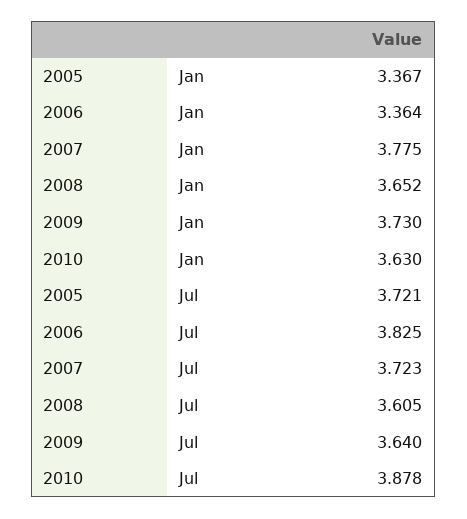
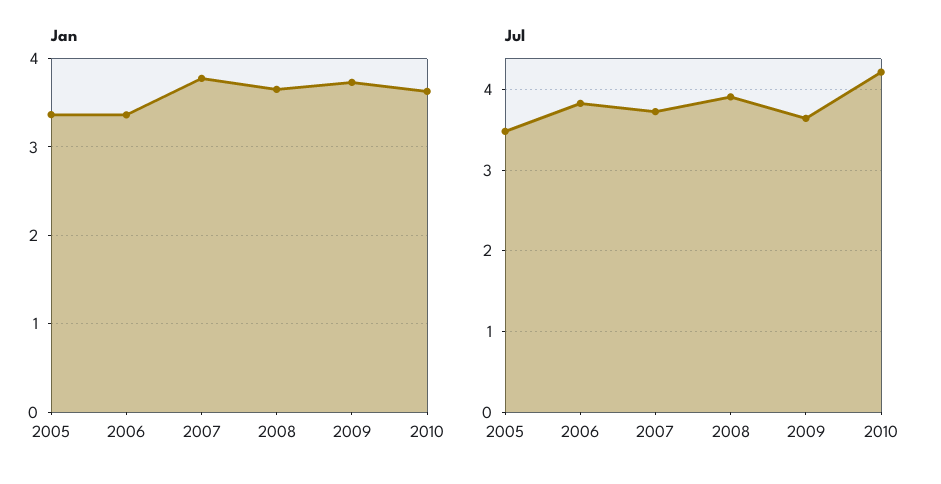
  {
    "Jan": {
      "2005": 3.367,
      "2006": 3.364,
      "2007": 3.775,
      "2008": 3.652,
      "2009": 3.73,
      "2010": 3.63
    },
    "Jul": {
-     "2005": 3.721,
+     "2005": 3.5,
      "2006": 3.825,
      "2007": 3.723,
-     "2008": 3.605,
+     "2008": 3.9,
      "2009": 3.64,
-     "2010": 3.878
+     "2010": 4.2
    }
  }

